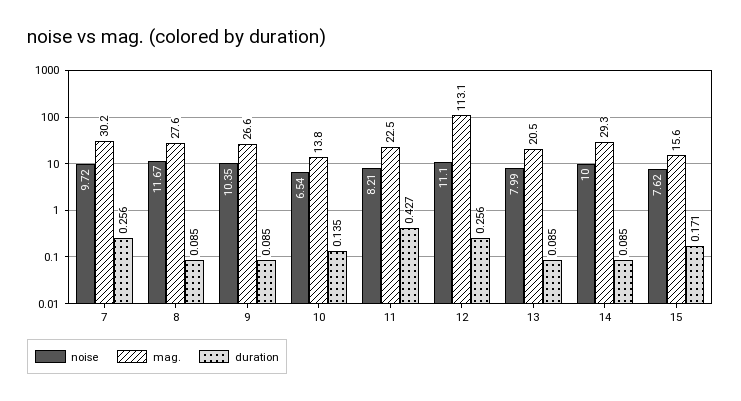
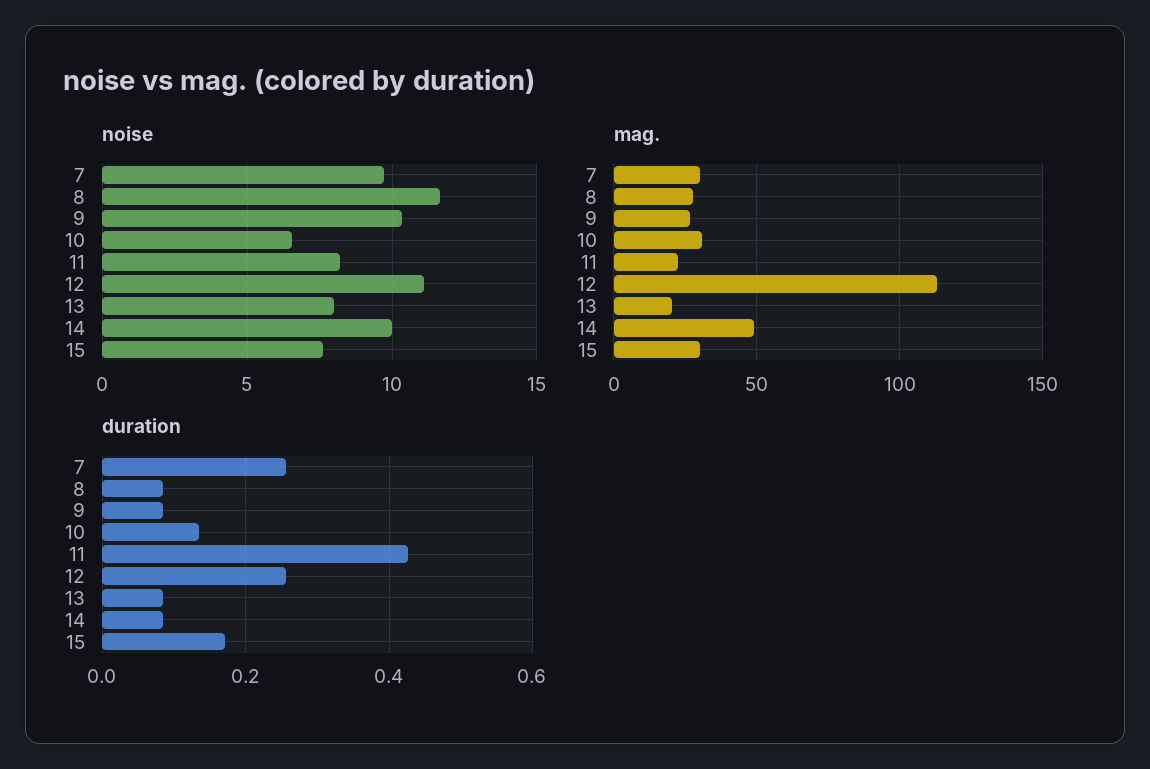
  {
    "noise": {
      "7": 9.72,
      "8": 11.67,
      "9": 10.35,
      "10": 6.54,
      "11": 8.21,
      "12": 11.1,
      "13": 7.99,
      "14": 10,
      "15": 7.62
    },
    "mag.": {
      "7": 30.2,
      "8": 27.6,
      "9": 26.6,
-     "10": 13.8,
+     "10": 30,
      "11": 22.5,
      "12": 113.1,
      "13": 20.5,
-     "14": 29.3,
+     "14": 50,
-     "15": 15.6
+     "15": 30
    },
    "duration": {
      "7": 0.256,
      "8": 0.085,
      "9": 0.085,
      "10": 0.135,
      "11": 0.427,
      "12": 0.256,
      "13": 0.085,
      "14": 0.085,
      "15": 0.171
    }
  }

